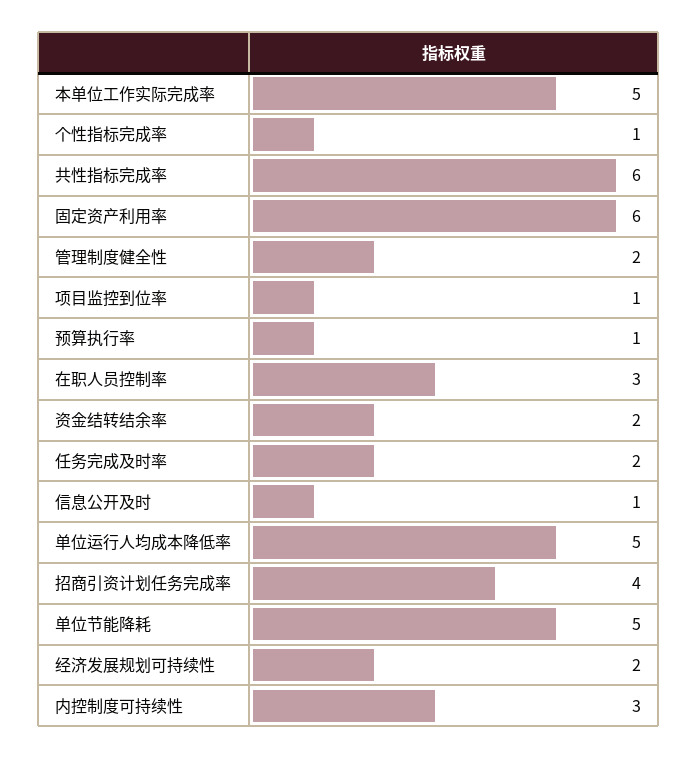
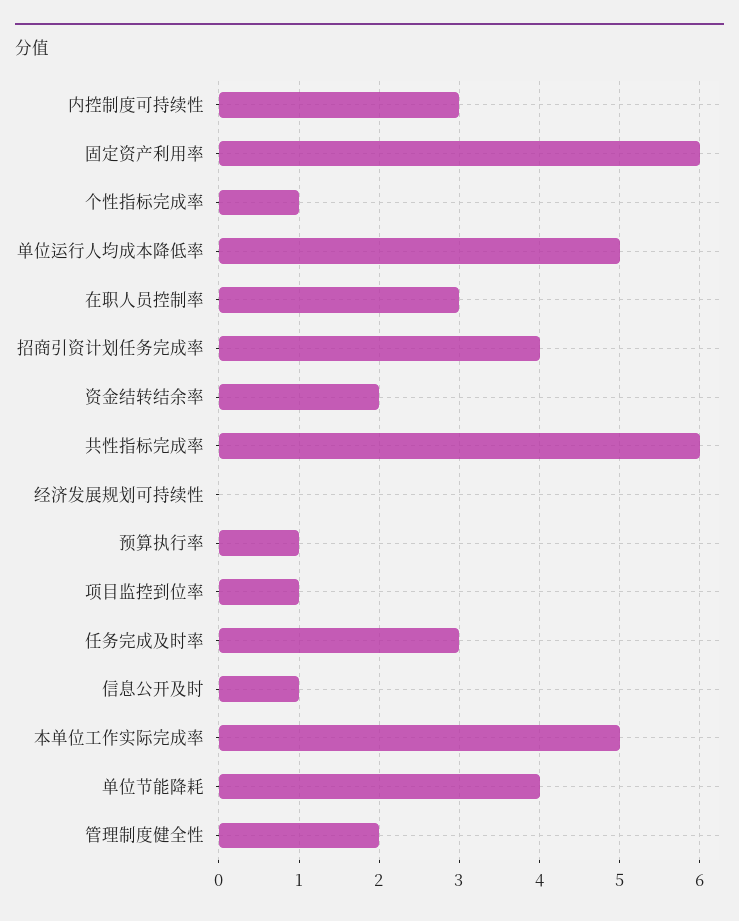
  {
    "本单位工作实际完成率": 5,
    "个性指标完成率": 1,
    "共性指标完成率": 6,
    "固定资产利用率": 6,
    "管理制度健全性": 2,
    "项目监控到位率": 1,
    "预算执行率": 1,
    "在职人员控制率": 3,
    "资金结转结余率": 2,
-   "任务完成及时率": 2,
+   "任务完成及时率": 3,
    "信息公开及时": 1,
    "单位运行人均成本降低率": 5,
    "招商引资计划任务完成率": 4,
-   "单位节能降耗": 5,
+   "单位节能降耗": 4,
-   "经济发展规划可持续性": 2,
+   "经济发展规划可持续性": 0,
    "内控制度可持续性": 3
  }

